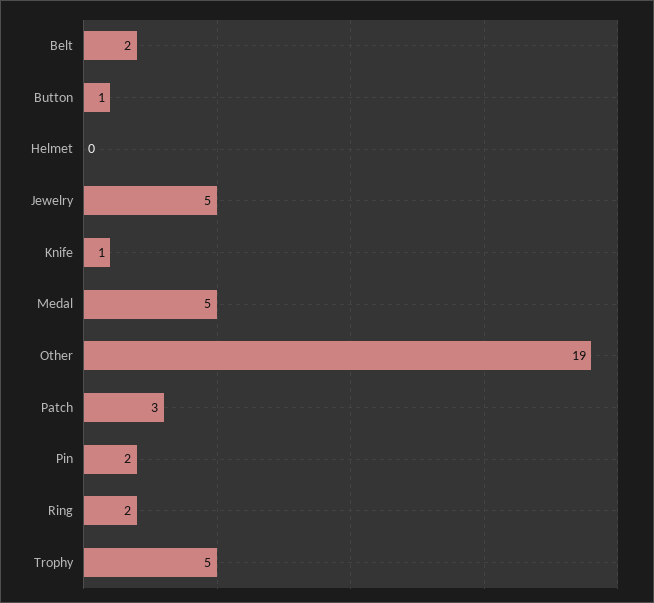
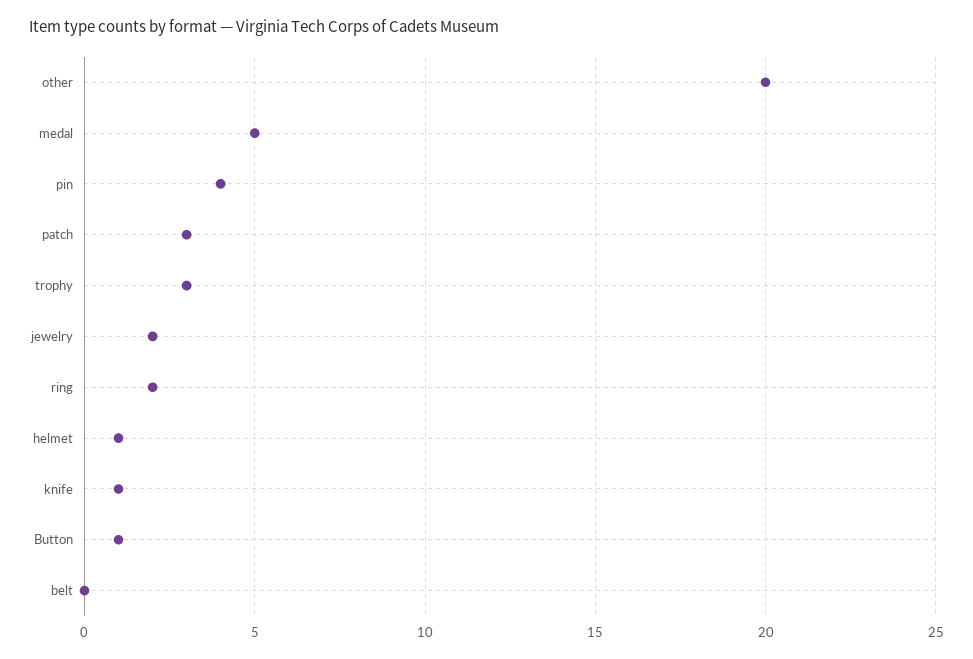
  {
-   "Belt": 2,
+   "Belt": 0,
    "Button": 1,
-   "Helmet": 0,
+   "Helmet": 1,
-   "Jewelry": 5,
+   "Jewelry": 2,
    "Knife": 1,
    "Medal": 5,
-   "Other": 19,
+   "Other": 20,
    "Patch": 3,
-   "Pin": 2,
+   "Pin": 4,
    "Ring": 2,
-   "Trophy": 5
+   "Trophy": 3
  }

